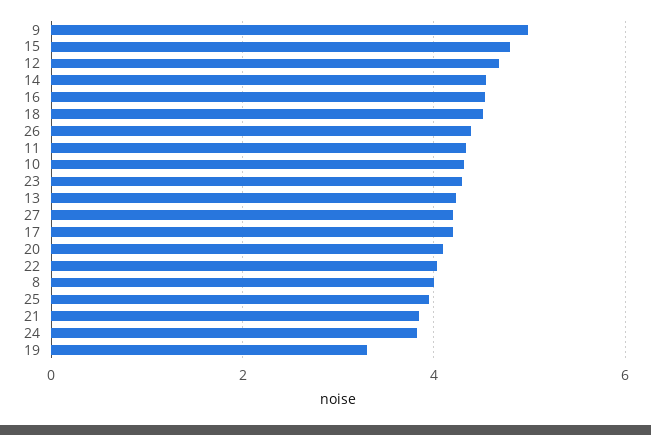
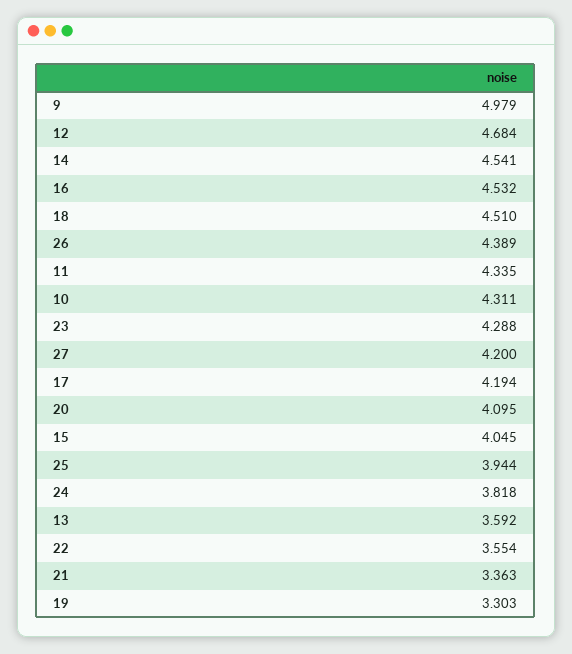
  {
    "9": 4.979,
-   "15": 4.8,
+   "15": 4.045,
    "12": 4.684,
    "14": 4.541,
    "16": 4.532,
    "18": 4.51,
    "26": 4.389,
    "11": 4.335,
    "10": 4.311,
    "23": 4.288,
-   "13": 4.2,
+   "13": 3.592,
    "27": 4.2,
    "17": 4.194,
    "20": 4.095,
-   "22": 4,
+   "22": 3.554,
-   "8": 4,
    "25": 3.944,
-   "21": 3.8,
+   "21": 3.363,
    "24": 3.818,
    "19": 3.303
  }

